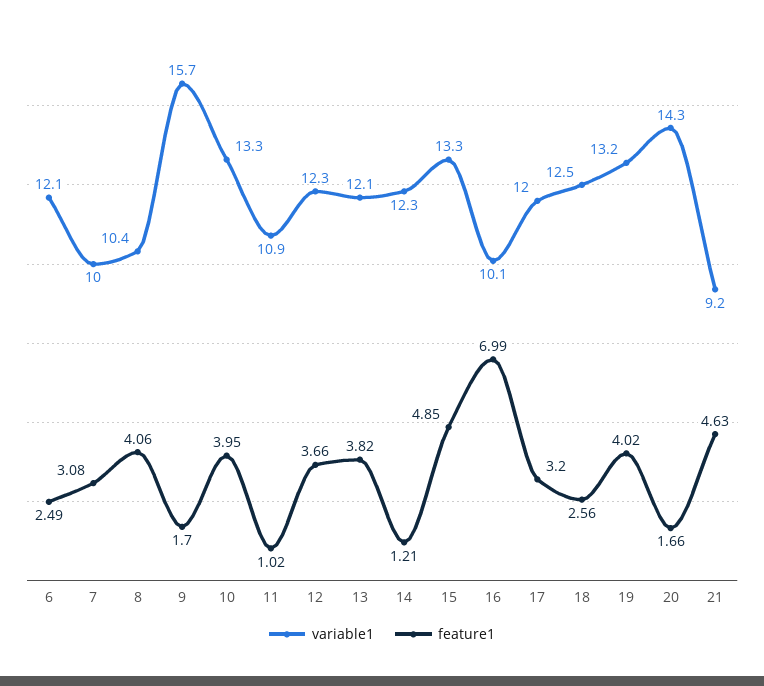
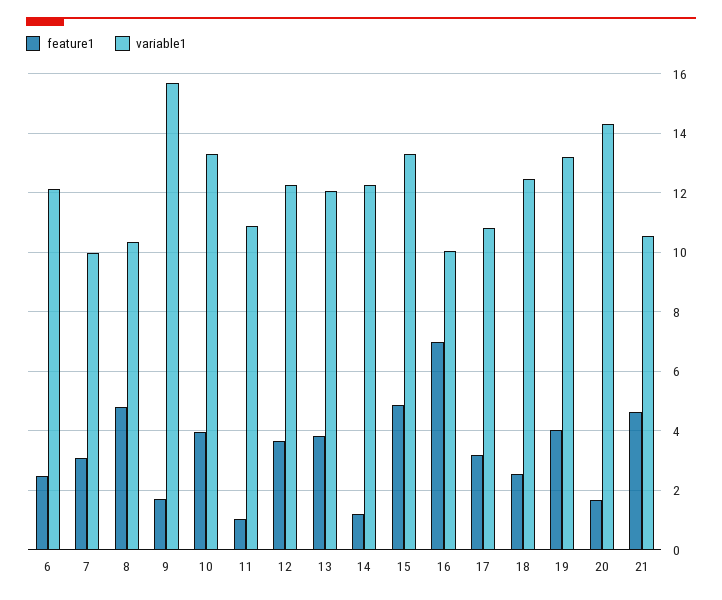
  {
    "variable1": {
      "6": 12.1,
      "7": 10,
      "8": 10.4,
      "9": 15.7,
      "10": 13.3,
      "11": 10.9,
      "12": 12.3,
      "13": 12.1,
      "14": 12.3,
      "15": 13.3,
      "16": 10.1,
-     "17": 12,
+     "17": 10.75,
      "18": 12.5,
      "19": 13.2,
      "20": 14.3,
-     "21": 9.2
+     "21": 10.5
    },
    "feature1": {
      "6": 2.49,
      "7": 3.08,
-     "8": 4.06,
+     "8": 4.75,
      "9": 1.7,
      "10": 3.95,
      "11": 1.02,
      "12": 3.66,
      "13": 3.82,
      "14": 1.21,
      "15": 4.85,
      "16": 6.99,
      "17": 3.2,
      "18": 2.56,
      "19": 4.02,
      "20": 1.66,
      "21": 4.63
    }
  }

